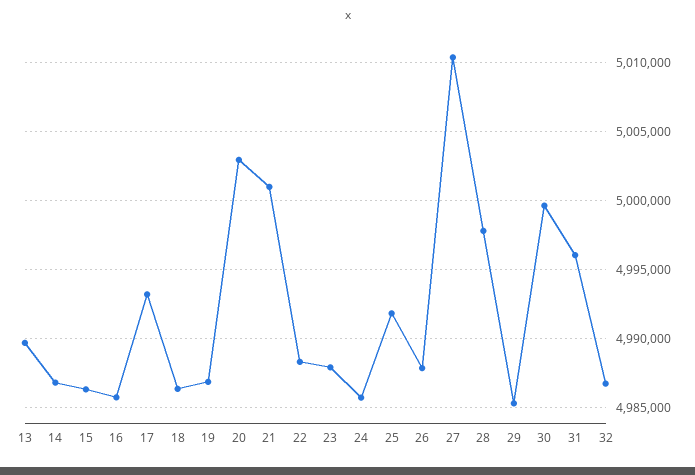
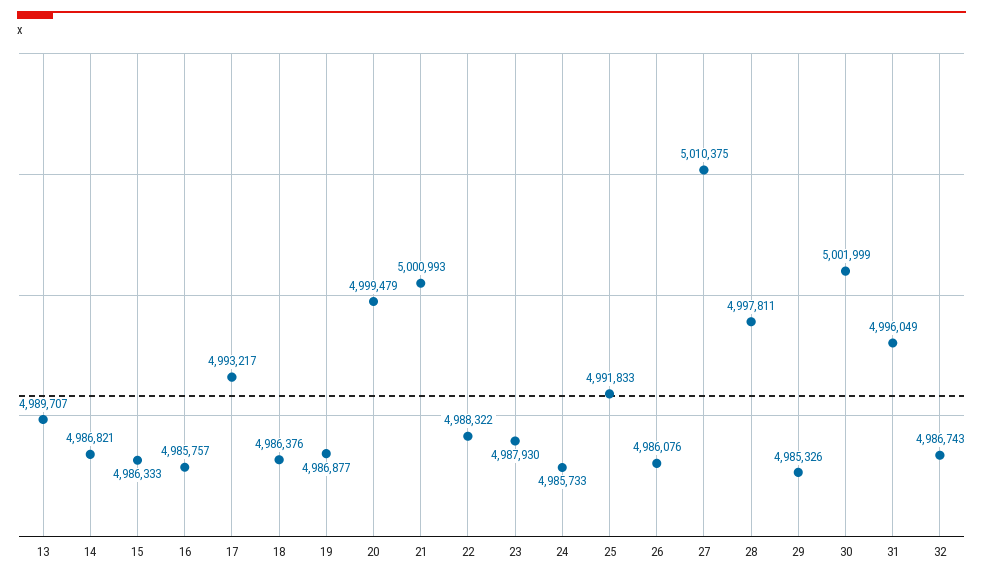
  {
    "13": 4989707,
    "14": 4986821,
    "15": 4986333,
    "16": 4985757,
    "17": 4993217,
    "18": 4986376,
    "19": 4986877,
-   "20": 5003000,
+   "20": 4999479,
    "21": 5000993,
    "22": 4988322,
    "23": 4987930,
    "24": 4985733,
    "25": 4991833,
-   "26": 4988000,
+   "26": 4986076,
    "27": 5010375,
    "28": 4997811,
    "29": 4985326,
-   "30": 4999500,
+   "30": 5001999,
    "31": 4996049,
    "32": 4986743
  }

